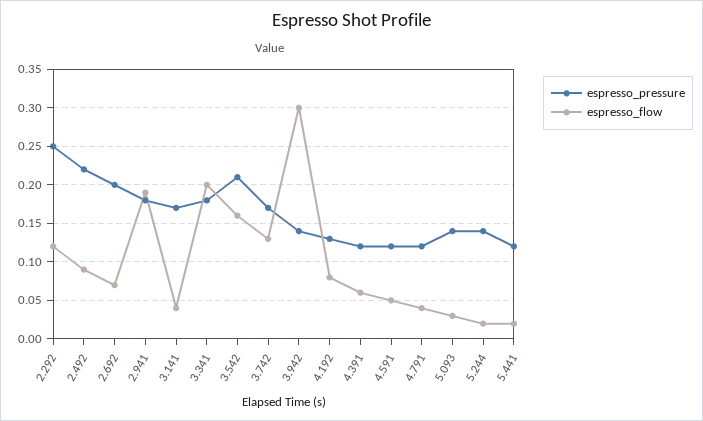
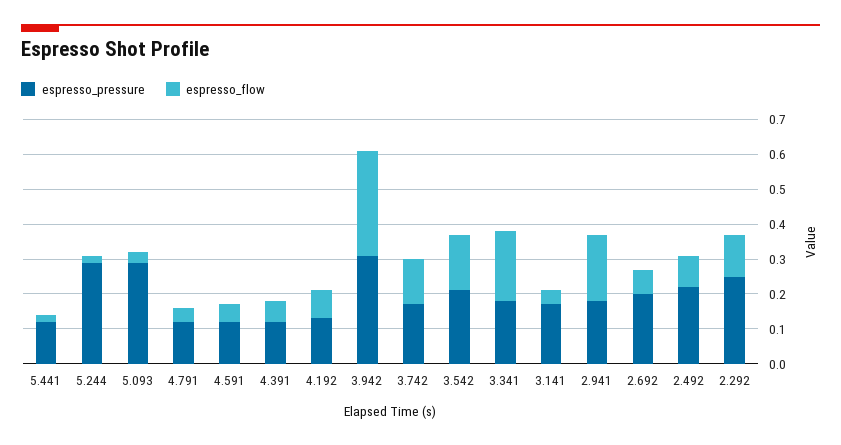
  {
    "espresso_pressure": {
      "2.292": 0.25,
      "2.492": 0.22,
      "2.692": 0.2,
      "2.941": 0.18,
      "3.141": 0.17,
      "3.341": 0.18,
      "3.542": 0.21,
      "3.742": 0.17,
-     "3.942": 0.14,
+     "3.942": 0.3,
      "4.192": 0.13,
      "4.391": 0.12,
      "4.591": 0.12,
      "4.791": 0.12,
-     "5.093": 0.14,
+     "5.093": 0.3,
-     "5.244": 0.14,
+     "5.244": 0.3,
      "5.441": 0.12
    },
    "espresso_flow": {
      "2.292": 0.12,
      "2.492": 0.09,
      "2.692": 0.07,
      "2.941": 0.19,
      "3.141": 0.04,
      "3.341": 0.2,
      "3.542": 0.16,
      "3.742": 0.13,
      "3.942": 0.3,
      "4.192": 0.08,
      "4.391": 0.06,
      "4.591": 0.05,
      "4.791": 0.04,
      "5.093": 0.03,
      "5.244": 0.02,
      "5.441": 0.02
    }
  }

